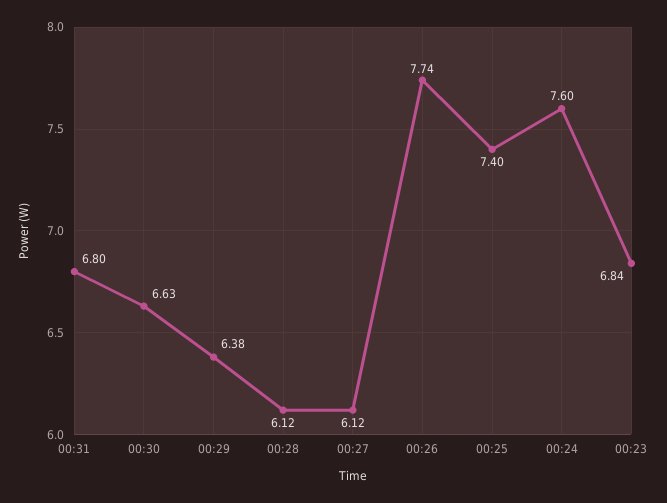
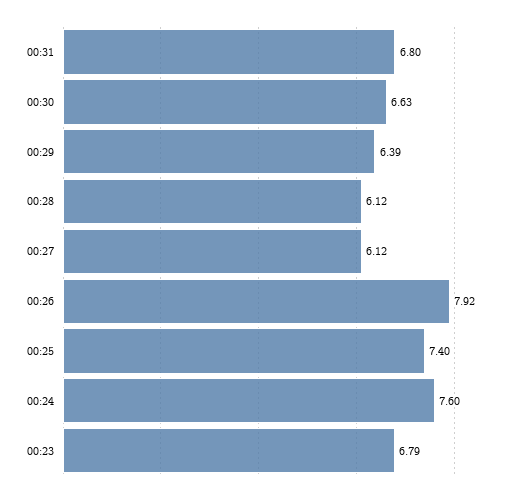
  {
    "00:31": 6.8,
    "00:30": 6.63,
-   "00:29": 6.38,
+   "00:29": 6.39,
    "00:28": 6.12,
    "00:27": 6.12,
-   "00:26": 7.74,
+   "00:26": 7.92,
    "00:25": 7.4,
    "00:24": 7.6,
-   "00:23": 6.84
+   "00:23": 6.79
  }

